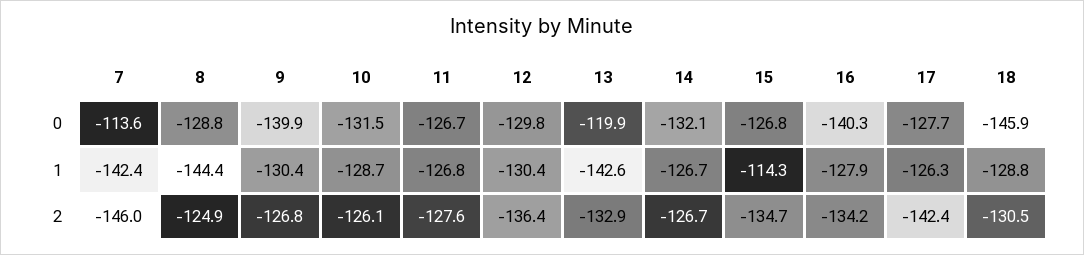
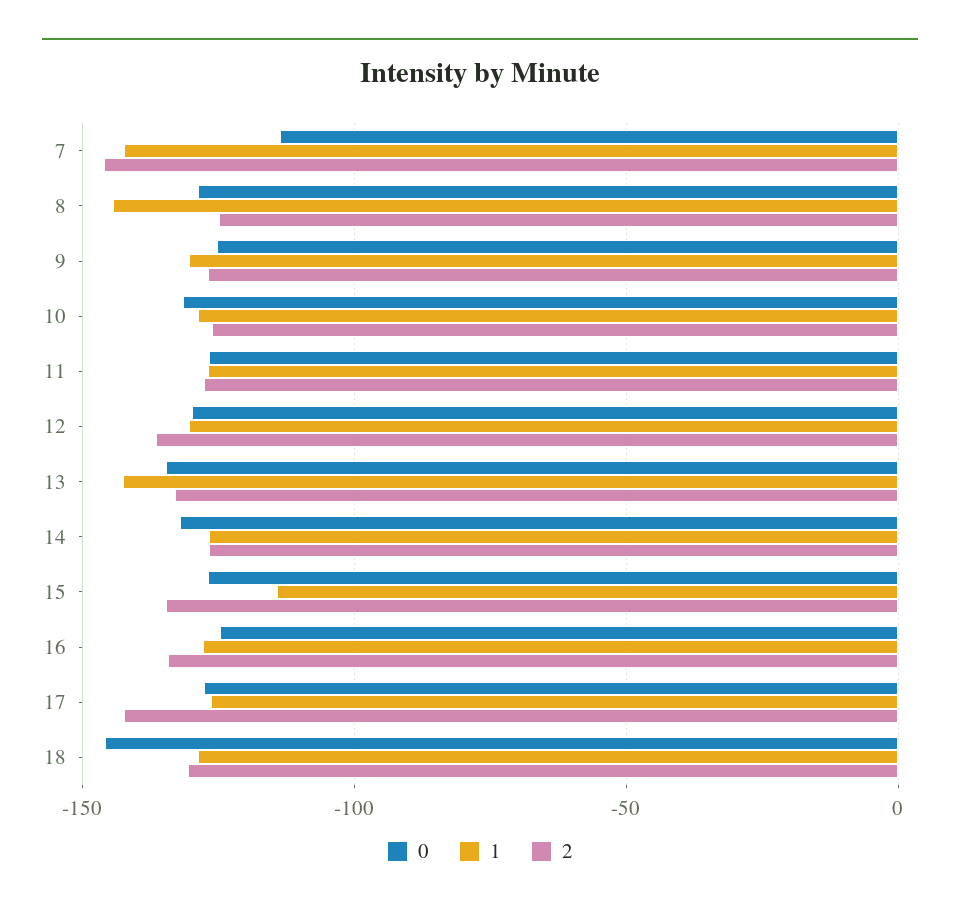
  {
    "0": {
      "7": -113.6,
      "8": -128.8,
-     "9": -139.9,
+     "9": -125,
      "10": -131.5,
      "11": -126.7,
      "12": -129.8,
-     "13": -119.9,
+     "13": -135,
      "14": -132.1,
      "15": -126.8,
-     "16": -140.3,
+     "16": -125,
      "17": -127.7,
      "18": -145.9
    },
    "1": {
      "7": -142.4,
      "8": -144.4,
      "9": -130.4,
      "10": -128.7,
      "11": -126.8,
      "12": -130.4,
      "13": -142.6,
      "14": -126.7,
      "15": -114.3,
      "16": -127.9,
      "17": -126.3,
      "18": -128.8
    },
    "2": {
      "7": -146,
      "8": -124.9,
      "9": -126.8,
      "10": -126.1,
      "11": -127.6,
      "12": -136.4,
      "13": -132.9,
      "14": -126.7,
      "15": -134.7,
      "16": -134.2,
      "17": -142.4,
      "18": -130.5
    }
  }

